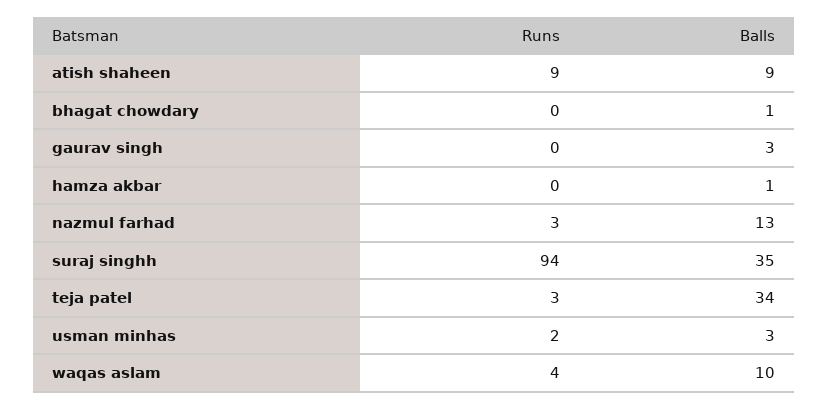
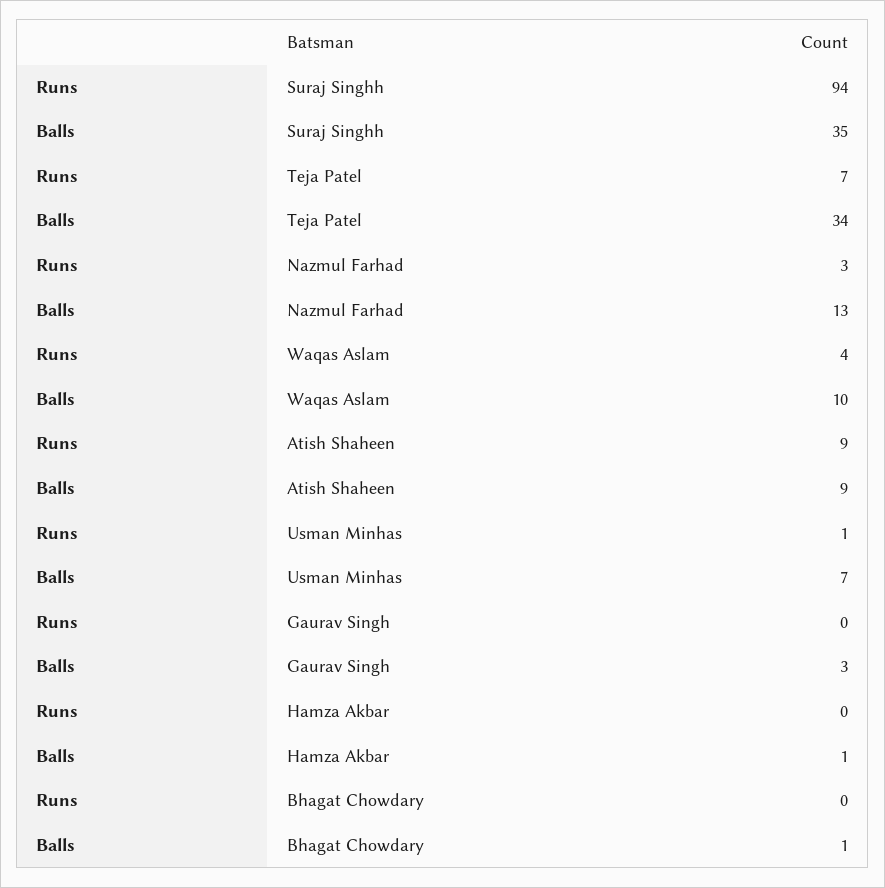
  {
    "Runs": {
      "atish shaheen": 9,
      "bhagat chowdary": 0,
      "gaurav singh": 0,
      "hamza akbar": 0,
      "nazmul farhad": 3,
      "suraj singhh": 94,
-     "teja patel": 3,
+     "teja patel": 7,
-     "usman minhas": 2,
+     "usman minhas": 1,
      "waqas aslam": 4
    },
    "Balls": {
      "atish shaheen": 9,
      "bhagat chowdary": 1,
      "gaurav singh": 3,
      "hamza akbar": 1,
      "nazmul farhad": 13,
      "suraj singhh": 35,
      "teja patel": 34,
-     "usman minhas": 3,
+     "usman minhas": 7,
      "waqas aslam": 10
    }
  }

